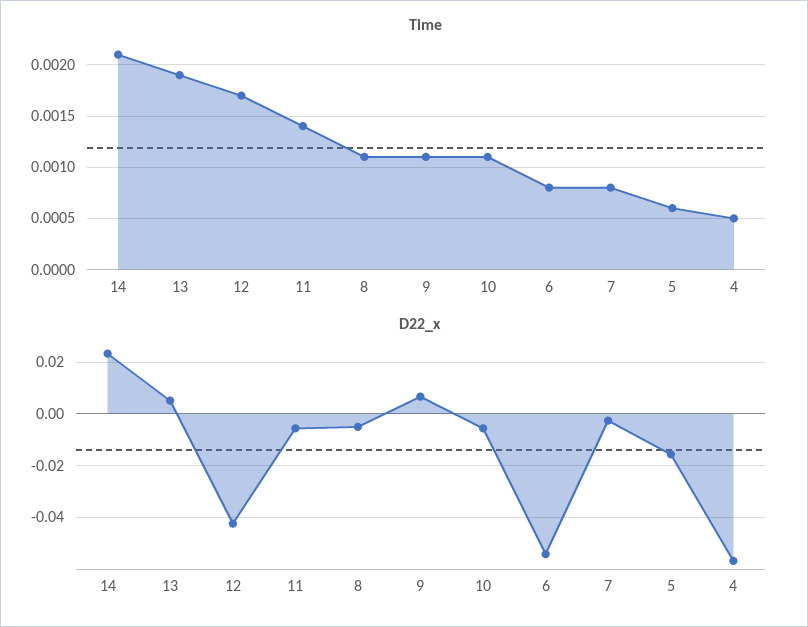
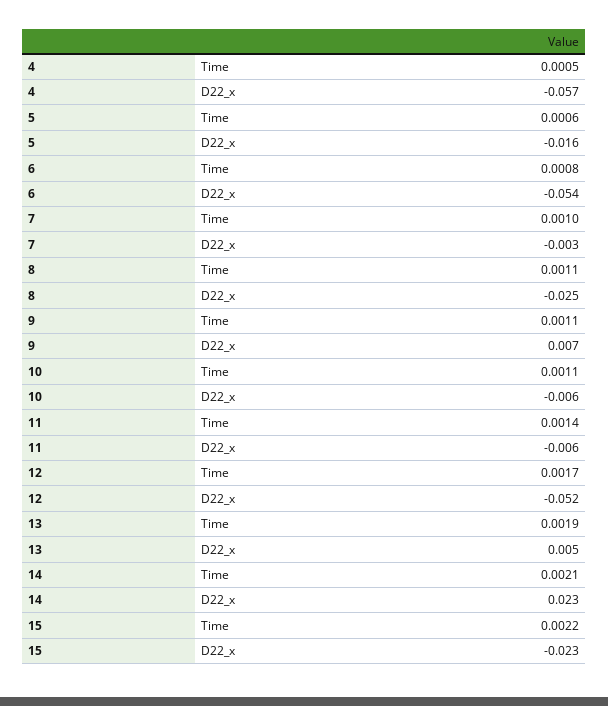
  {
    "Time": {
      "14": 0.0021,
      "13": 0.0019,
      "12": 0.0017,
      "11": 0.0014,
      "8": 0.0011,
      "9": 0.0011,
      "10": 0.0011,
      "6": 0.0008,
-     "7": 0.0008,
+     "7": 0.001,
      "5": 0.0006,
-     "4": 0.0005
+     "4": 0.0005,
+     "15": 0.0022
    },
    "D22_x": {
      "14": 0.023,
      "13": 0.005,
-     "12": -0.0425,
+     "12": -0.052,
      "11": -0.006,
-     "8": -0.005,
+     "8": -0.025,
      "9": 0.007,
      "10": -0.006,
      "6": -0.054,
      "7": -0.003,
      "5": -0.016,
-     "4": -0.057
+     "4": -0.057,
+     "15": -0.023
    }
  }

